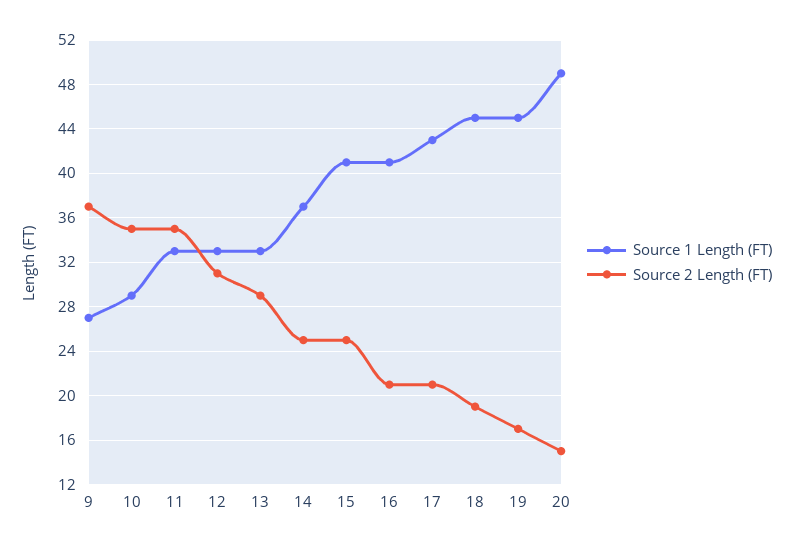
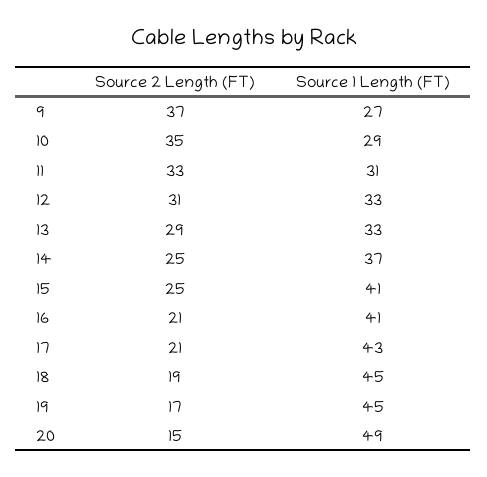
  {
    "Source 1 Length (FT)": {
      "9": 27,
      "10": 29,
-     "11": 33,
+     "11": 31,
      "12": 33,
      "13": 33,
      "14": 37,
      "15": 41,
      "16": 41,
      "17": 43,
      "18": 45,
      "19": 45,
      "20": 49
    },
    "Source 2 Length (FT)": {
      "9": 37,
      "10": 35,
-     "11": 35,
+     "11": 33,
      "12": 31,
      "13": 29,
      "14": 25,
      "15": 25,
      "16": 21,
      "17": 21,
      "18": 19,
      "19": 17,
      "20": 15
    }
  }

